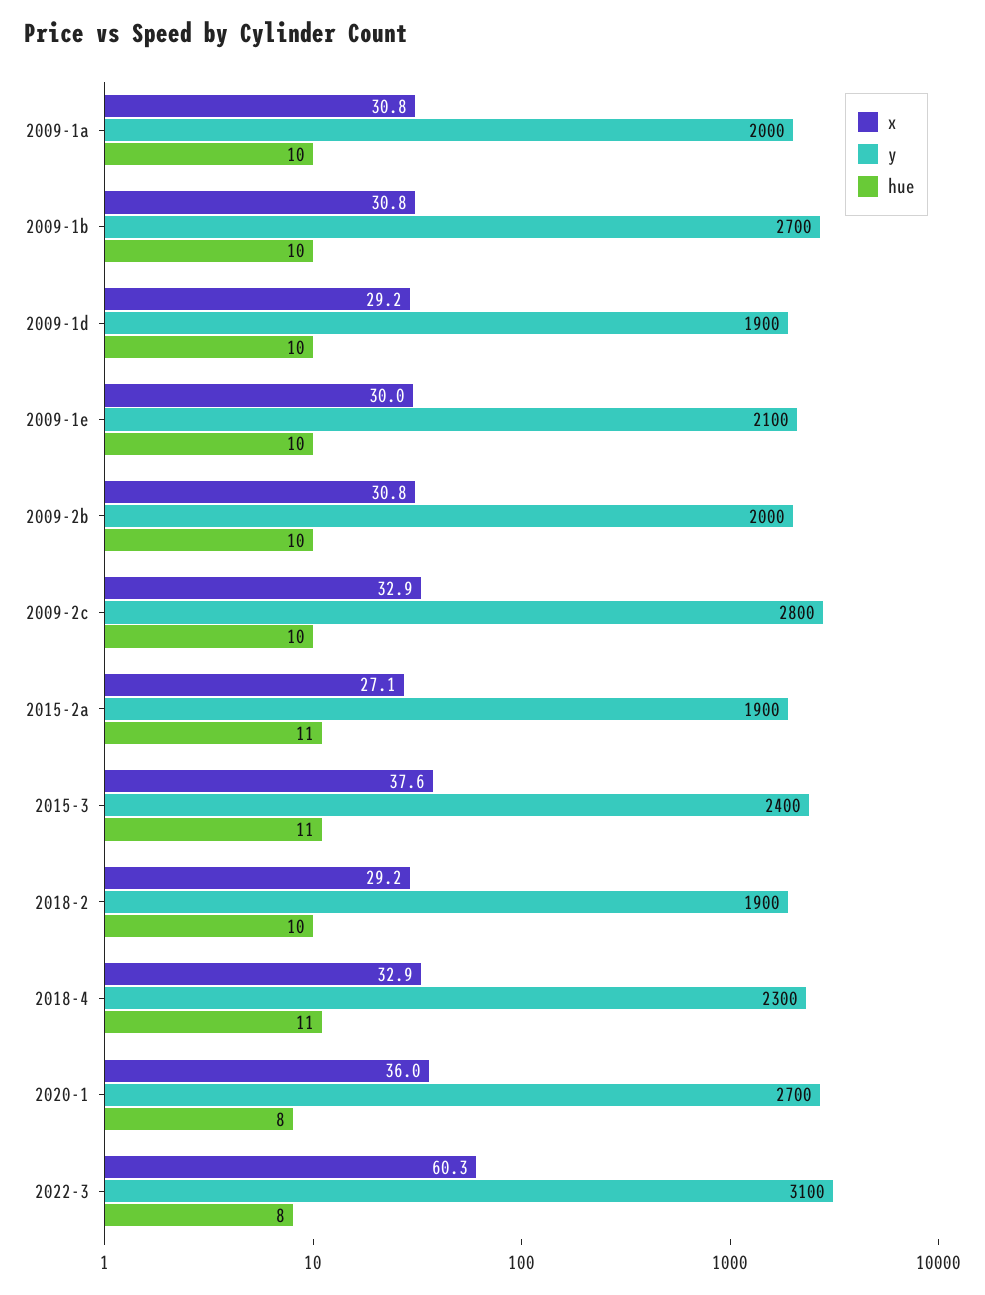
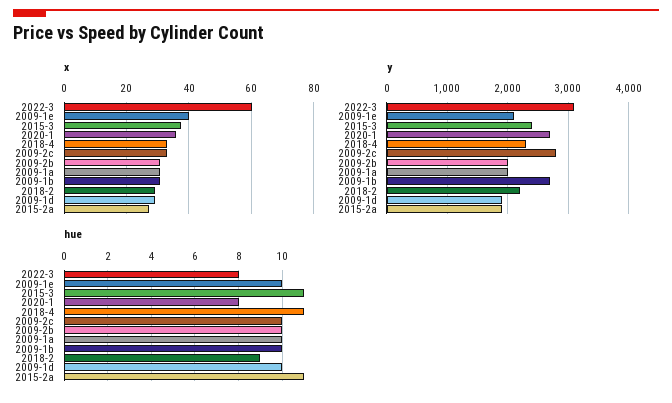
  {
    "x": {
      "2009-1a": 30.8,
      "2009-1b": 30.8,
      "2009-1d": 29.2,
-     "2009-1e": 30,
+     "2009-1e": 40,
      "2009-2b": 30.8,
      "2009-2c": 32.9,
      "2015-2a": 27.1,
      "2015-3": 37.6,
      "2018-2": 29.2,
      "2018-4": 32.9,
      "2020-1": 36,
      "2022-3": 60.3
    },
    "y": {
      "2009-1a": 2000,
      "2009-1b": 2700,
      "2009-1d": 1900,
      "2009-1e": 2100,
      "2009-2b": 2000,
      "2009-2c": 2800,
      "2015-2a": 1900,
      "2015-3": 2400,
-     "2018-2": 1900,
+     "2018-2": 2200,
      "2018-4": 2300,
      "2020-1": 2700,
      "2022-3": 3100
    },
    "hue": {
      "2009-1a": 10,
      "2009-1b": 10,
      "2009-1d": 10,
      "2009-1e": 10,
      "2009-2b": 10,
      "2009-2c": 10,
      "2015-2a": 11,
      "2015-3": 11,
-     "2018-2": 10,
+     "2018-2": 9,
      "2018-4": 11,
      "2020-1": 8,
      "2022-3": 8
    }
  }

